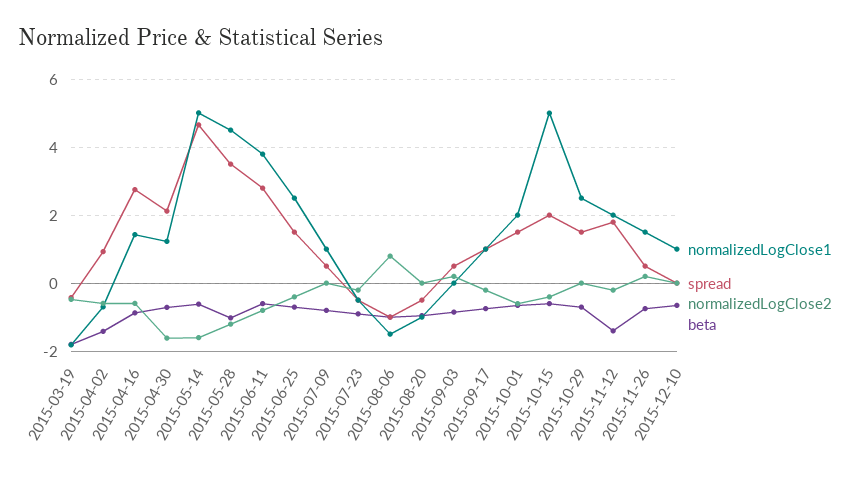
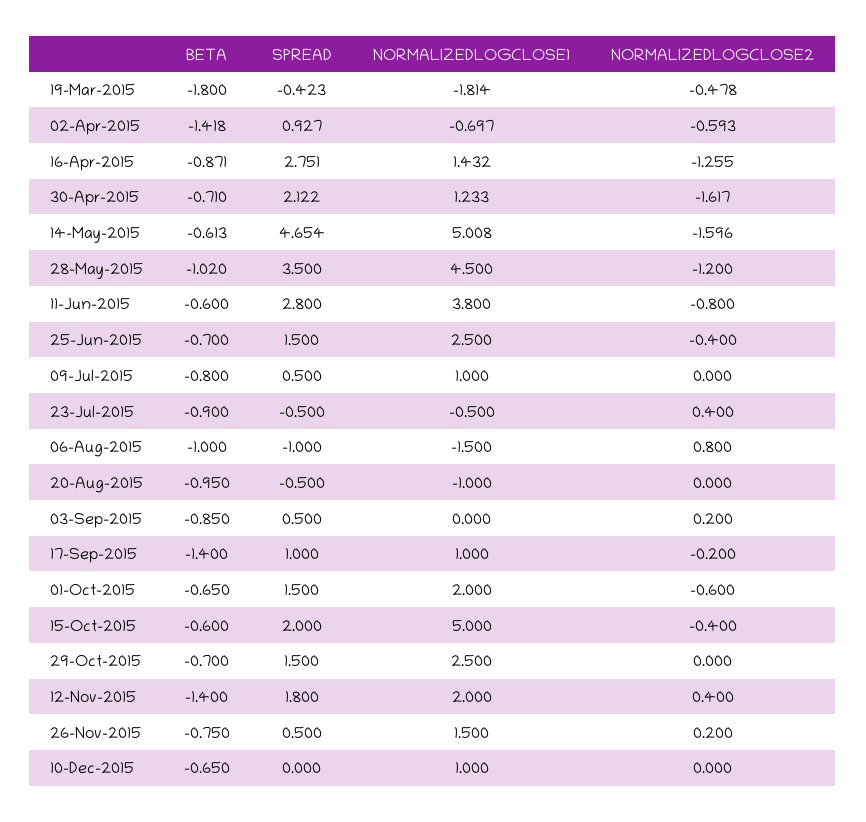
  {
    "normalizedLogClose1": {
      "2015-03-19": -1.814,
      "2015-04-02": -0.697,
      "2015-04-16": 1.432,
      "2015-04-30": 1.233,
      "2015-05-14": 5.008,
      "2015-05-28": 4.5,
      "2015-06-11": 3.8,
      "2015-06-25": 2.5,
      "2015-07-09": 1,
      "2015-07-23": -0.5,
      "2015-08-06": -1.5,
      "2015-08-20": -1,
      "2015-09-03": 0,
      "2015-09-17": 1,
      "2015-10-01": 2,
      "2015-10-15": 5,
      "2015-10-29": 2.5,
      "2015-11-12": 2,
      "2015-11-26": 1.5,
      "2015-12-10": 1
    },
    "spread": {
      "2015-03-19": -0.423,
      "2015-04-02": 0.927,
      "2015-04-16": 2.751,
      "2015-04-30": 2.122,
      "2015-05-14": 4.654,
      "2015-05-28": 3.5,
      "2015-06-11": 2.8,
      "2015-06-25": 1.5,
      "2015-07-09": 0.5,
      "2015-07-23": -0.5,
      "2015-08-06": -1,
      "2015-08-20": -0.5,
      "2015-09-03": 0.5,
      "2015-09-17": 1,
      "2015-10-01": 1.5,
      "2015-10-15": 2,
      "2015-10-29": 1.5,
      "2015-11-12": 1.8,
      "2015-11-26": 0.5,
      "2015-12-10": 0
    },
    "normalizedLogClose2": {
      "2015-03-19": -0.478,
      "2015-04-02": -0.593,
-     "2015-04-16": -0.6,
+     "2015-04-16": -1.255,
      "2015-04-30": -1.617,
      "2015-05-14": -1.596,
      "2015-05-28": -1.2,
      "2015-06-11": -0.8,
      "2015-06-25": -0.4,
      "2015-07-09": 0,
-     "2015-07-23": -0.2,
+     "2015-07-23": 0.4,
      "2015-08-06": 0.8,
      "2015-08-20": 0,
      "2015-09-03": 0.2,
      "2015-09-17": -0.2,
      "2015-10-01": -0.6,
      "2015-10-15": -0.4,
      "2015-10-29": 0,
-     "2015-11-12": -0.2,
+     "2015-11-12": 0.4,
      "2015-11-26": 0.2,
      "2015-12-10": 0
    },
    "beta": {
      "2015-03-19": -1.8,
      "2015-04-02": -1.418,
      "2015-04-16": -0.871,
      "2015-04-30": -0.71,
      "2015-05-14": -0.613,
      "2015-05-28": -1.02,
      "2015-06-11": -0.6,
      "2015-06-25": -0.7,
      "2015-07-09": -0.8,
      "2015-07-23": -0.9,
      "2015-08-06": -1,
      "2015-08-20": -0.95,
      "2015-09-03": -0.85,
-     "2015-09-17": -0.8,
+     "2015-09-17": -1.4,
      "2015-10-01": -0.65,
      "2015-10-15": -0.6,
      "2015-10-29": -0.7,
      "2015-11-12": -1.4,
      "2015-11-26": -0.75,
      "2015-12-10": -0.65
    }
  }

